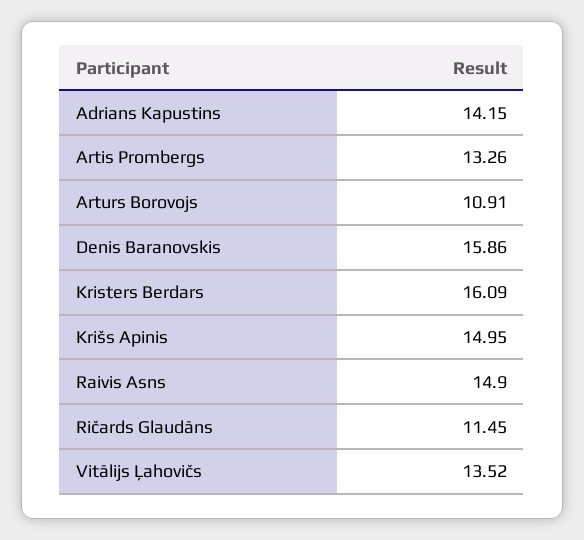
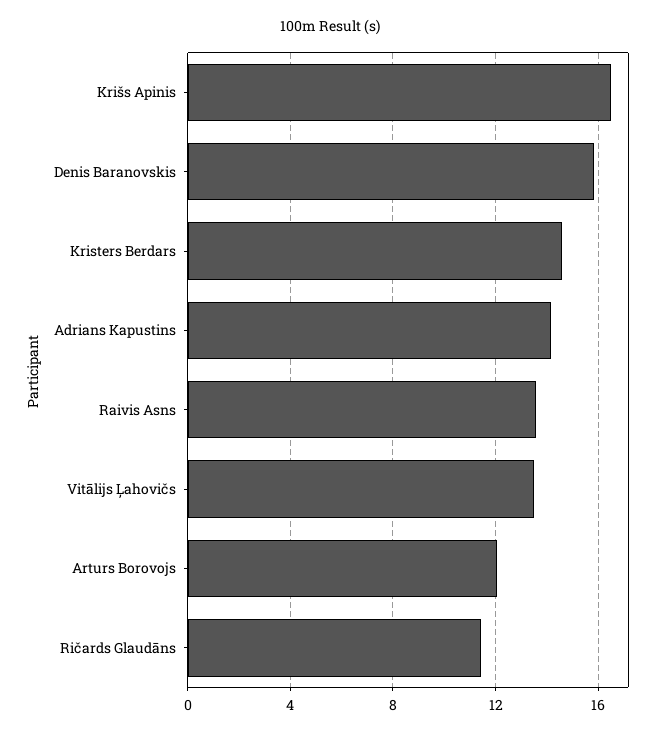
  {
    "Adrians Kapustins": 14.15,
-   "Artis Prombergs": 13.26,
-   "Arturs Borovojs": 10.91,
+   "Arturs Borovojs": 12,
    "Denis Baranovskis": 15.86,
-   "Kristers Berdars": 16.09,
+   "Kristers Berdars": 14.5,
-   "Krišs Apinis": 14.95,
+   "Krišs Apinis": 16.5,
-   "Raivis Asns": 14.9,
+   "Raivis Asns": 13.5,
    "Ričards Glaudāns": 11.45,
    "Vitālijs Ļahovičs": 13.52
  }

